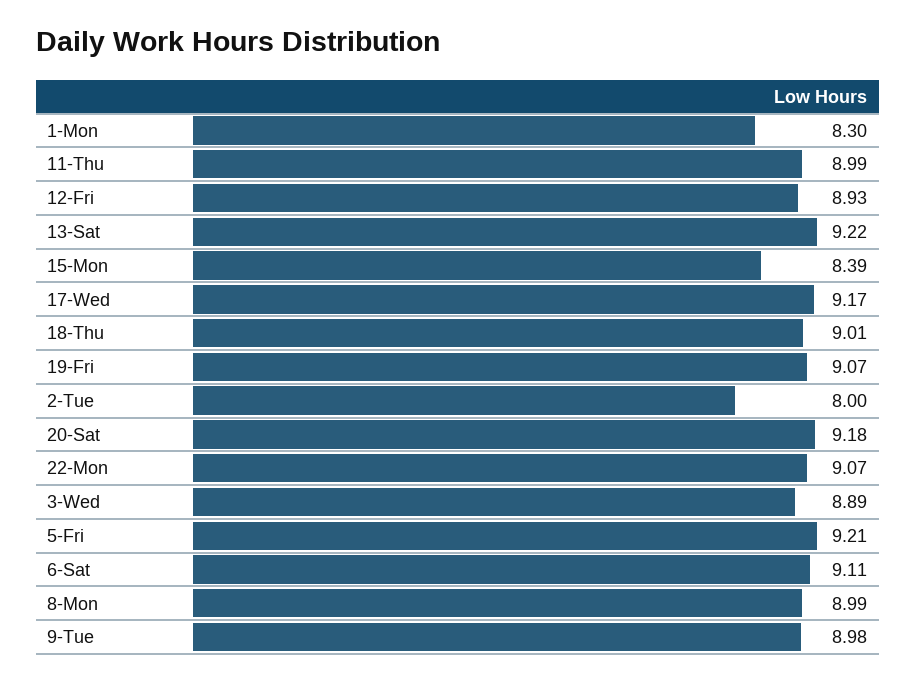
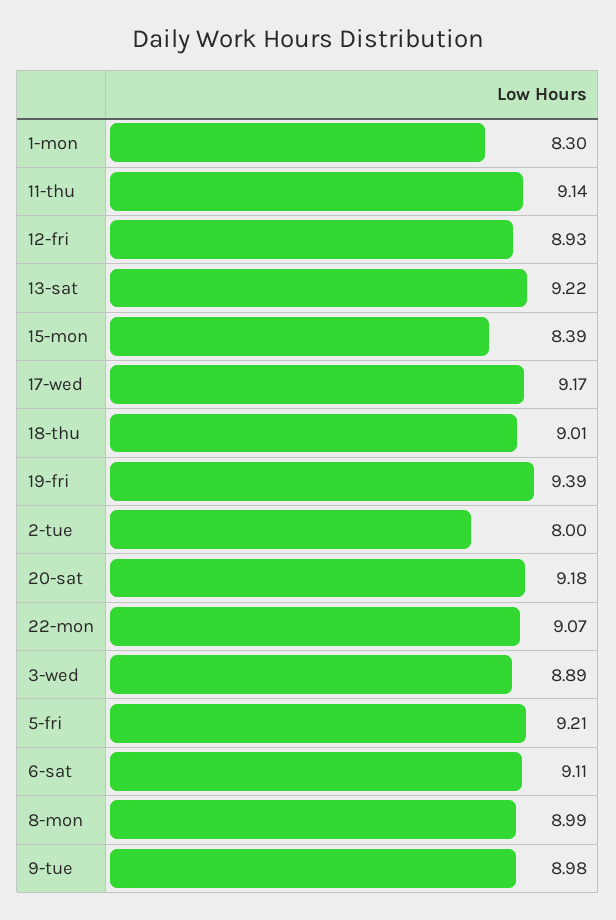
  {
    "1-Mon": 8.3,
-   "11-Thu": 8.99,
+   "11-Thu": 9.14,
    "12-Fri": 8.93,
    "13-Sat": 9.22,
    "15-Mon": 8.39,
    "17-Wed": 9.17,
    "18-Thu": 9.01,
-   "19-Fri": 9.07,
+   "19-Fri": 9.39,
    "2-Tue": 8,
    "20-Sat": 9.18,
    "22-Mon": 9.07,
    "3-Wed": 8.89,
    "5-Fri": 9.21,
    "6-Sat": 9.11,
    "8-Mon": 8.99,
    "9-Tue": 8.98
  }

